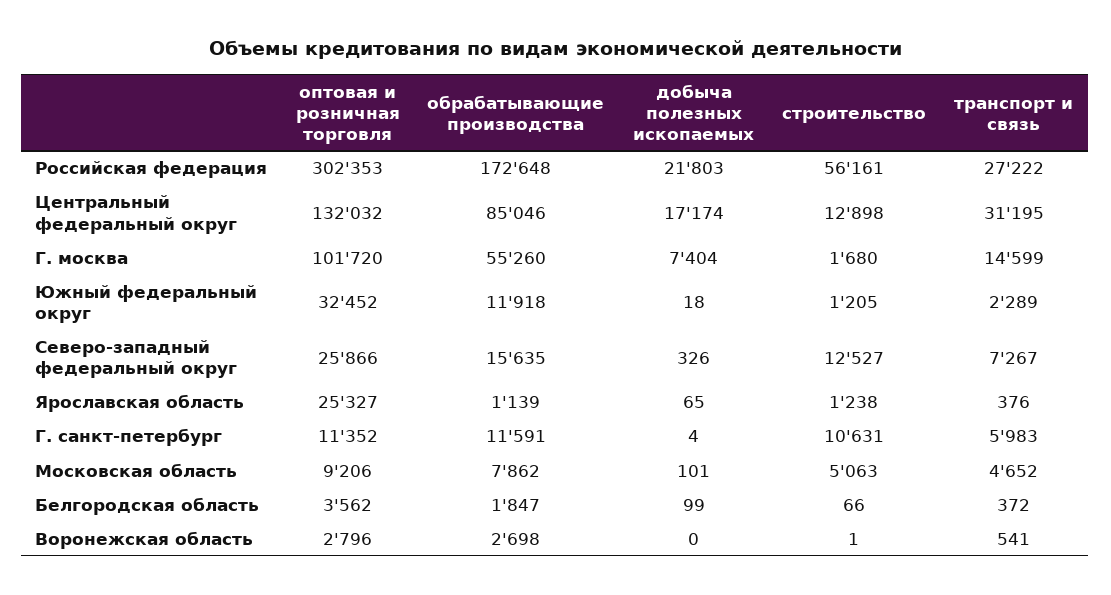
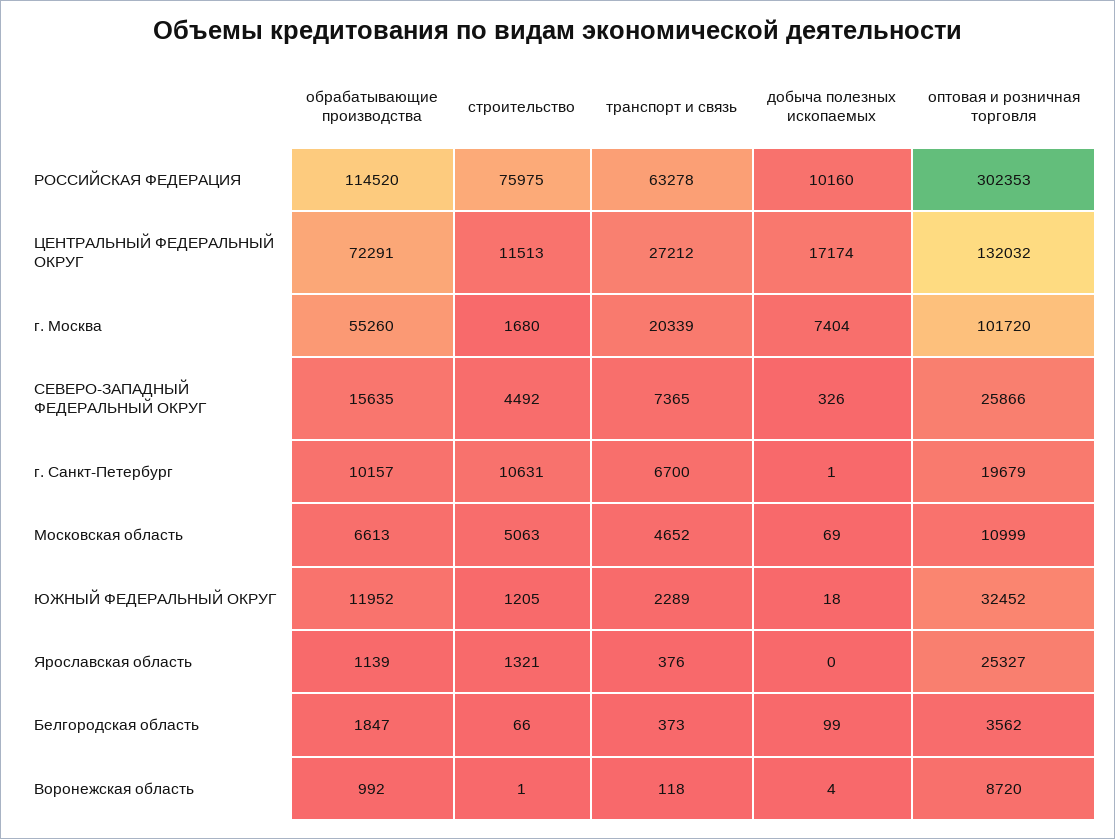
  {
    "оптовая и розничная торговля": {
      "Российская федерация": 302353,
      "Центральный федеральный округ": 132032,
      "Г. москва": 101720,
      "Южный федеральный округ": 32452,
      "Северо-западный федеральный округ": 25866,
      "Ярославская область": 25327,
-     "Г. санкт-петербург": 11352,
+     "Г. санкт-петербург": 19679,
-     "Московская область": 9206,
+     "Московская область": 10999,
      "Белгородская область": 3562,
-     "Воронежская область": 2796
+     "Воронежская область": 8720
    },
    "обрабатывающие производства": {
-     "Российская федерация": 172648,
+     "Российская федерация": 114520,
-     "Центральный федеральный округ": 85046,
+     "Центральный федеральный округ": 72291,
      "Г. москва": 55260,
-     "Южный федеральный округ": 11918,
+     "Южный федеральный округ": 11952,
      "Северо-западный федеральный округ": 15635,
      "Ярославская область": 1139,
-     "Г. санкт-петербург": 11591,
+     "Г. санкт-петербург": 10157,
-     "Московская область": 7862,
+     "Московская область": 6613,
      "Белгородская область": 1847,
-     "Воронежская область": 2698
+     "Воронежская область": 992
    },
    "добыча полезных ископаемых": {
-     "Российская федерация": 21803,
+     "Российская федерация": 10160,
      "Центральный федеральный округ": 17174,
      "Г. москва": 7404,
      "Южный федеральный округ": 18,
      "Северо-западный федеральный округ": 326,
-     "Ярославская область": 65,
+     "Ярославская область": 0,
-     "Г. санкт-петербург": 4,
+     "Г. санкт-петербург": 1,
-     "Московская область": 101,
+     "Московская область": 69,
      "Белгородская область": 99,
-     "Воронежская область": 0
+     "Воронежская область": 4
    },
    "строительство": {
-     "Российская федерация": 56161,
+     "Российская федерация": 75975,
-     "Центральный федеральный округ": 12898,
+     "Центральный федеральный округ": 11513,
      "Г. москва": 1680,
      "Южный федеральный округ": 1205,
-     "Северо-западный федеральный округ": 12527,
+     "Северо-западный федеральный округ": 4492,
-     "Ярославская область": 1238,
+     "Ярославская область": 1321,
      "Г. санкт-петербург": 10631,
      "Московская область": 5063,
      "Белгородская область": 66,
      "Воронежская область": 1
    },
    "транспорт и связь": {
-     "Российская федерация": 27222,
+     "Российская федерация": 63278,
-     "Центральный федеральный округ": 31195,
+     "Центральный федеральный округ": 27212,
-     "Г. москва": 14599,
+     "Г. москва": 20339,
      "Южный федеральный округ": 2289,
-     "Северо-западный федеральный округ": 7267,
+     "Северо-западный федеральный округ": 7365,
      "Ярославская область": 376,
-     "Г. санкт-петербург": 5983,
+     "Г. санкт-петербург": 6700,
      "Московская область": 4652,
-     "Белгородская область": 372,
+     "Белгородская область": 373,
-     "Воронежская область": 541
+     "Воронежская область": 118
    }
  }

